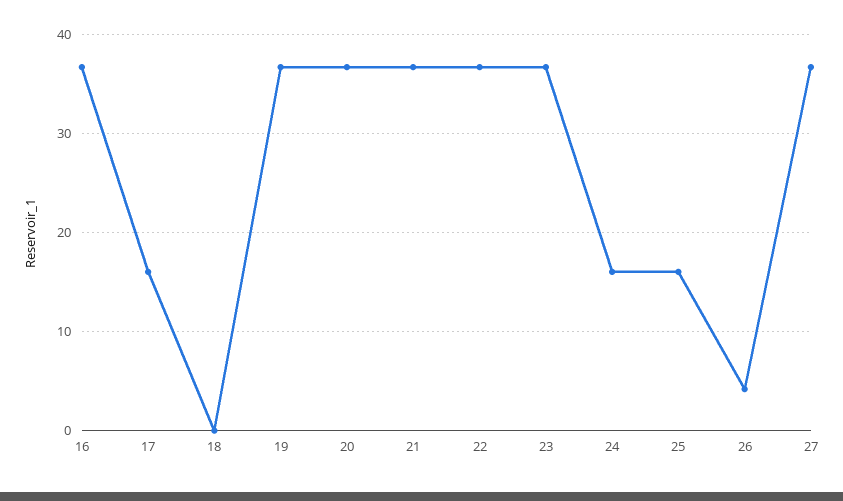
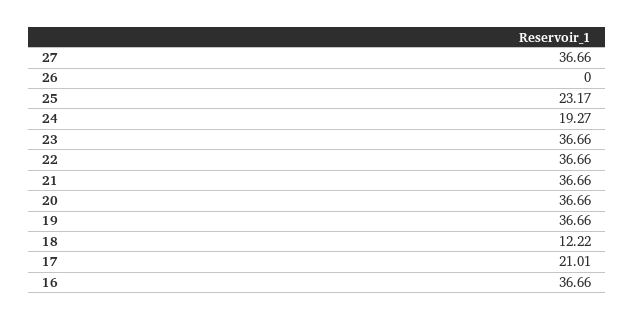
  {
    "16": 36.66,
-   "17": 16,
+   "17": 21.01,
-   "18": 0,
+   "18": 12.22,
    "19": 36.66,
    "20": 36.66,
    "21": 36.66,
    "22": 36.66,
    "23": 36.66,
-   "24": 16,
+   "24": 19.27,
-   "25": 16,
+   "25": 23.17,
-   "26": 4,
+   "26": 0,
    "27": 36.66
  }

